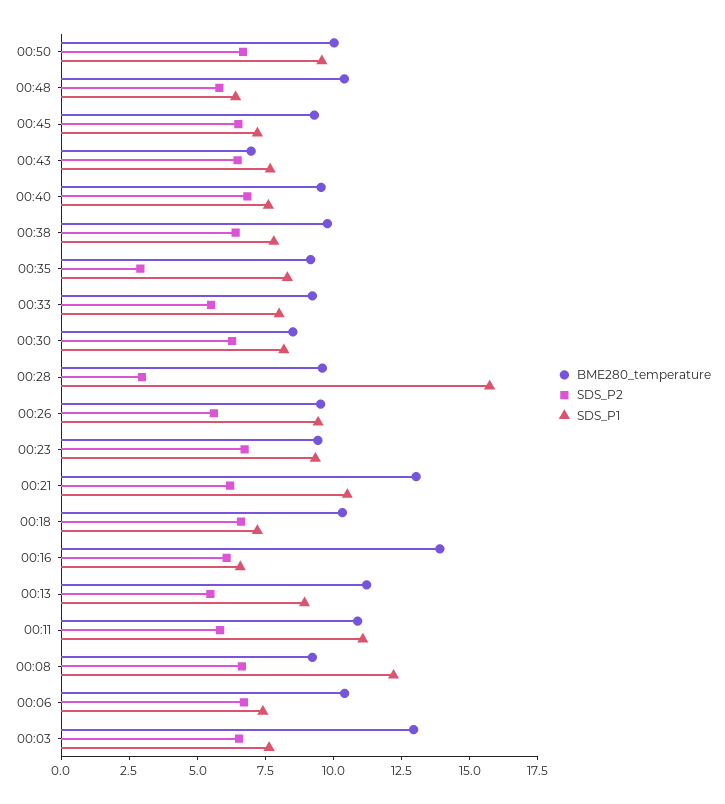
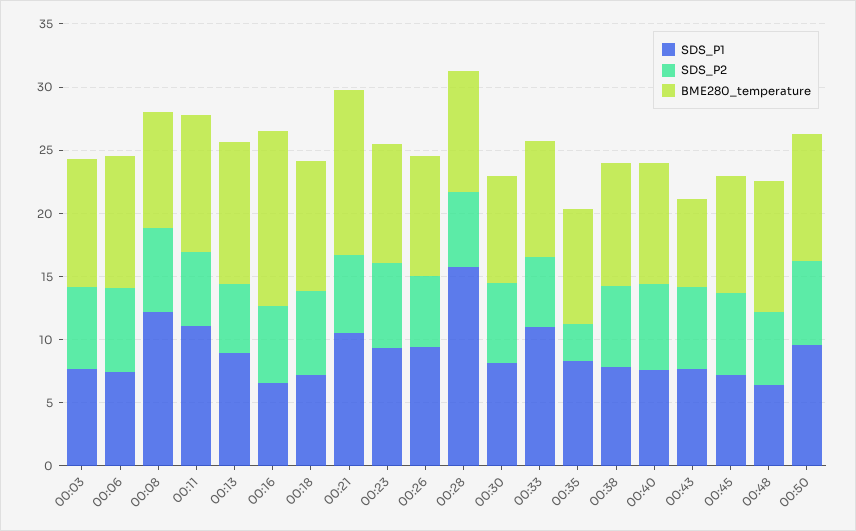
  {
    "BME280_temperature": {
      "00:50": 10,
      "00:48": 10.5,
      "00:45": 9.5,
      "00:43": 7,
      "00:40": 9.5,
      "00:38": 10,
      "00:35": 9,
      "00:33": 9,
      "00:30": 8.5,
      "00:28": 9.5,
      "00:26": 9.5,
      "00:23": 9.5,
      "00:21": 13,
      "00:18": 10.5,
      "00:16": 14,
      "00:13": 11,
      "00:11": 11,
      "00:08": 9,
      "00:06": 10.5,
-     "00:03": 13
+     "00:03": 10
    },
    "SDS_P2": {
      "00:50": 6.5,
      "00:48": 6,
      "00:45": 6.5,
      "00:43": 6.5,
      "00:40": 7,
      "00:38": 6.5,
      "00:35": 3,
      "00:33": 5.5,
      "00:30": 6.5,
-     "00:28": 3,
+     "00:28": 6,
      "00:26": 5.5,
      "00:23": 6.5,
      "00:21": 6,
      "00:18": 6.5,
      "00:16": 6,
      "00:13": 5.5,
      "00:11": 6,
      "00:08": 6.5,
      "00:06": 6.5,
      "00:03": 6.5
    },
    "SDS_P1": {
      "00:50": 9.5,
      "00:48": 6.5,
      "00:45": 7,
      "00:43": 7.5,
      "00:40": 7.5,
      "00:38": 8,
      "00:35": 8.5,
-     "00:33": 8,
+     "00:33": 11,
      "00:30": 8,
      "00:28": 15.5,
      "00:26": 9.5,
      "00:23": 9.5,
      "00:21": 10.5,
      "00:18": 7,
      "00:16": 6.5,
      "00:13": 9,
      "00:11": 11,
      "00:08": 12,
      "00:06": 7.5,
      "00:03": 7.5
    }
  }

